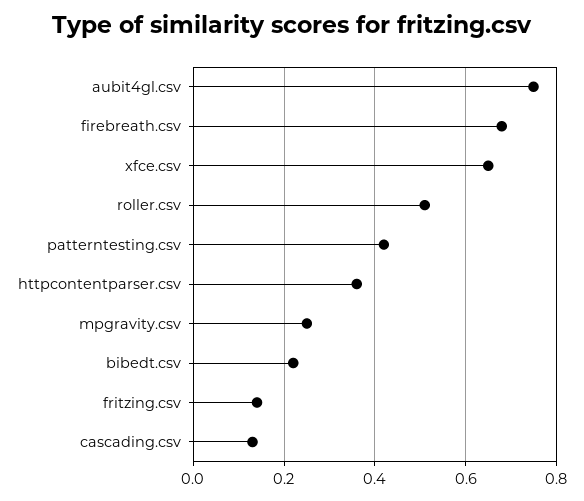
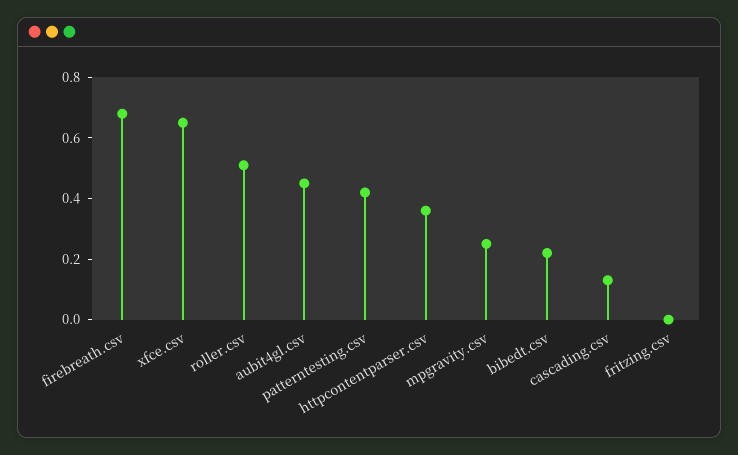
  {
-   "aubit4gl.csv": 0.75,
+   "aubit4gl.csv": 0.45,
    "firebreath.csv": 0.7,
    "xfce.csv": 0.65,
    "roller.csv": 0.5,
    "patterntesting.csv": 0.4,
    "httpcontentparser.csv": 0.35,
    "mpgravity.csv": 0.25,
    "bibedt.csv": 0.2,
-   "fritzing.csv": 0.15,
+   "fritzing.csv": 0,
    "cascading.csv": 0.15
  }

